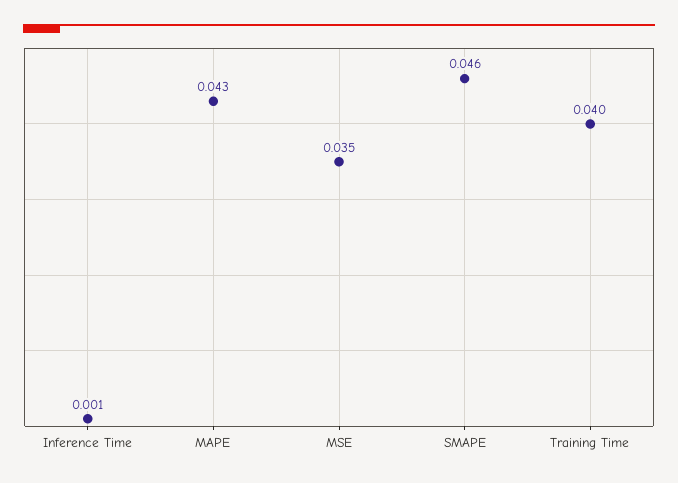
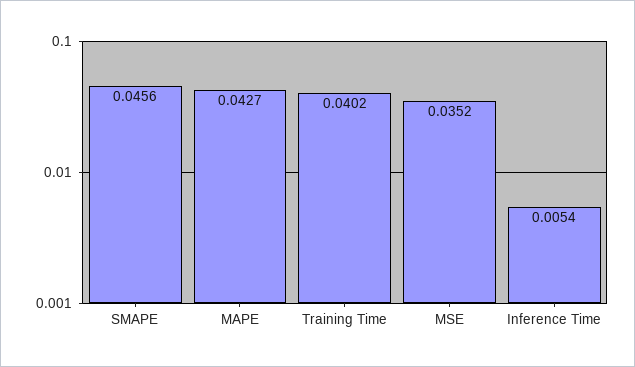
  {
-   "Inference Time": 0.001,
+   "Inference Time": 0.0054,
    "MAPE": 0.0427,
    "MSE": 0.0352,
    "SMAPE": 0.0456,
    "Training Time": 0.0402
  }

